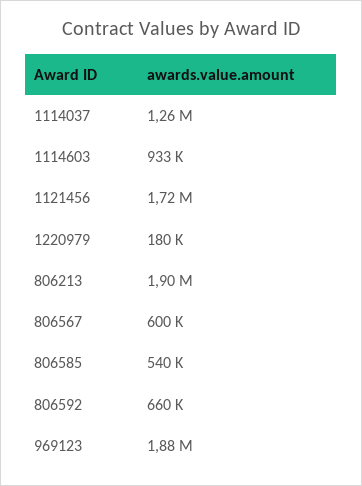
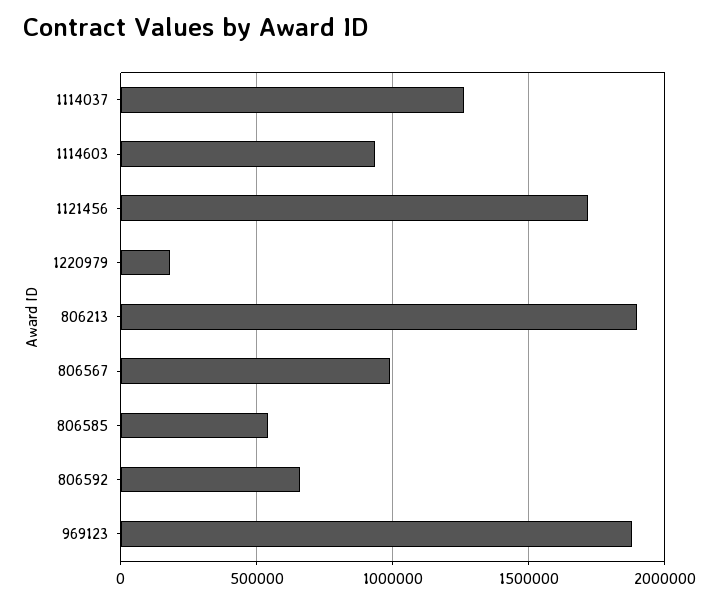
  {
    "1114037": 1260000,
    "1114603": 933000,
    "1121456": 1720000,
    "1220979": 180000,
    "806213": 1900000,
-   "806567": 600000,
+   "806567": 1000000,
    "806585": 540000,
    "806592": 660000,
    "969123": 1880000
  }

